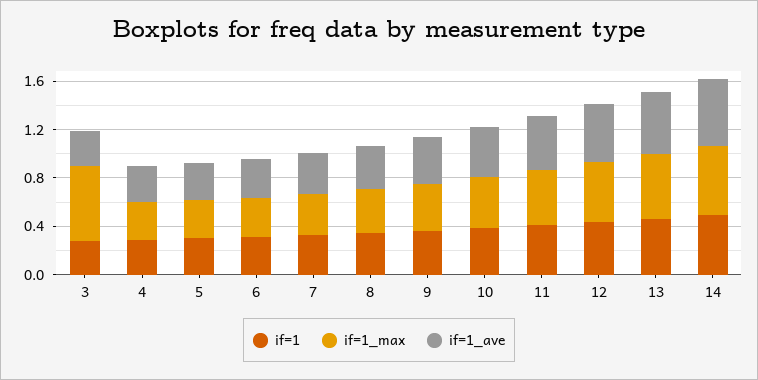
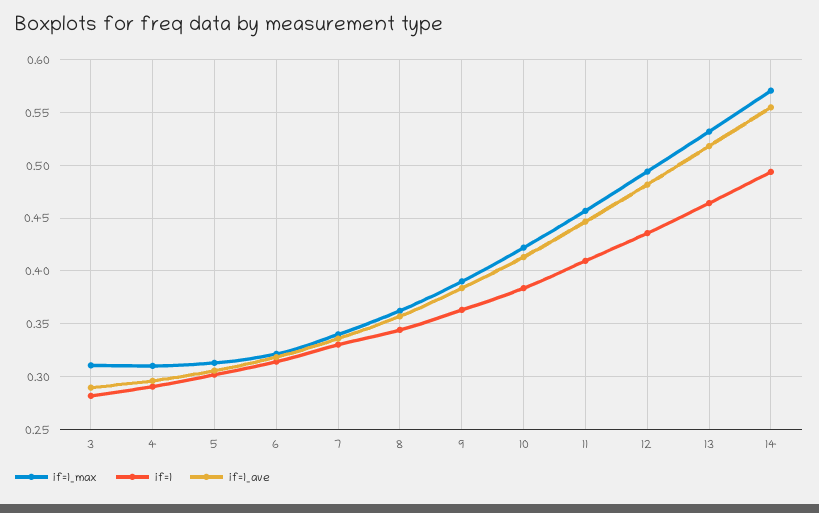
  {
    "if=1": {
      "3": 0.28,
      "4": 0.29,
      "5": 0.3,
      "6": 0.31,
      "7": 0.33,
      "8": 0.34,
      "9": 0.36,
      "10": 0.38,
      "11": 0.41,
      "12": 0.44,
      "13": 0.46,
      "14": 0.49
    },
    "if=1_max": {
-     "3": 0.6,
+     "3": 0.31,
      "4": 0.31,
      "5": 0.31,
      "6": 0.32,
      "7": 0.34,
      "8": 0.36,
      "9": 0.39,
      "10": 0.42,
      "11": 0.46,
      "12": 0.49,
      "13": 0.53,
      "14": 0.57
    },
    "if=1_ave": {
      "3": 0.29,
      "4": 0.3,
      "5": 0.31,
      "6": 0.32,
      "7": 0.34,
      "8": 0.36,
      "9": 0.38,
      "10": 0.41,
      "11": 0.45,
      "12": 0.48,
      "13": 0.52,
      "14": 0.55
    }
  }

